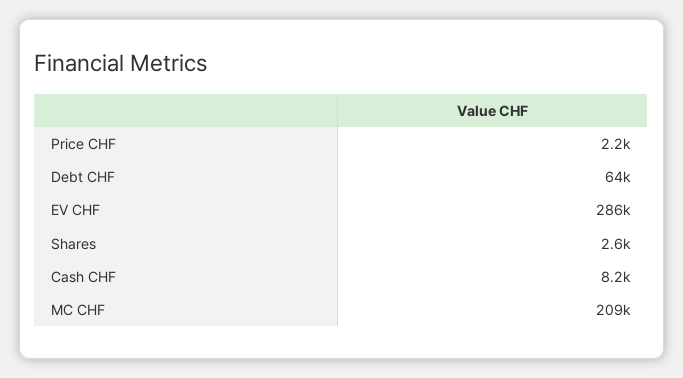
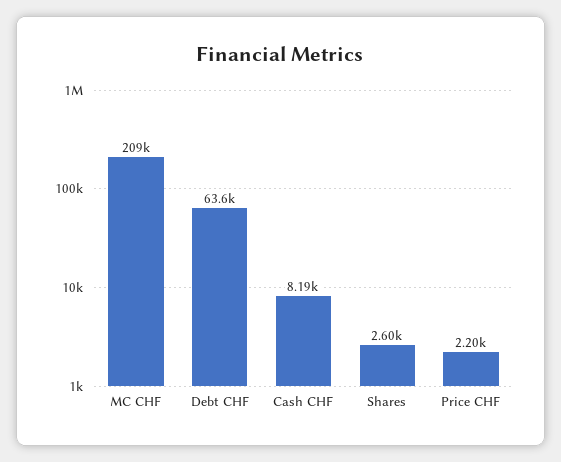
  {
    "Price CHF": 2200,
    "Debt CHF": 63600,
-   "EV CHF": 286000,
    "Shares": 2600,
    "Cash CHF": 8190,
    "MC CHF": 209000
  }

